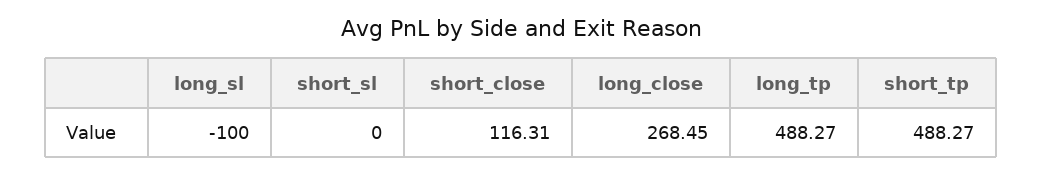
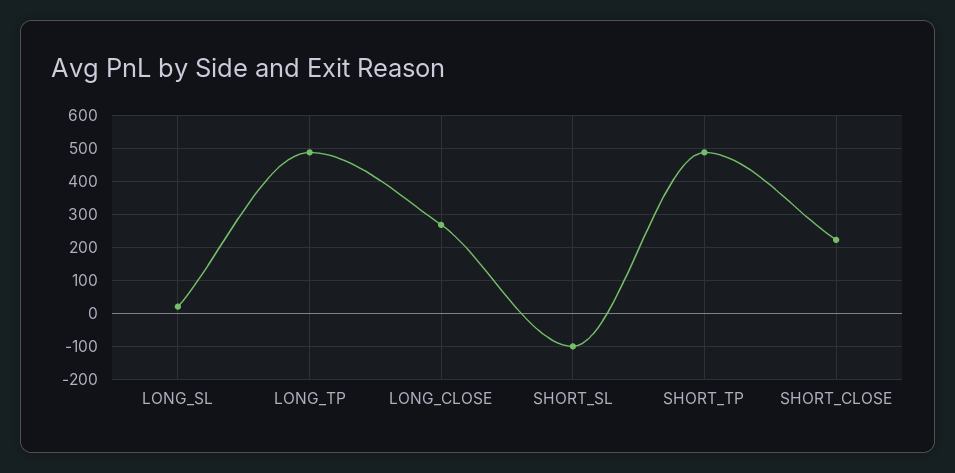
  {
-   "long_sl": -100,
+   "long_sl": 20,
-   "short_sl": 0,
+   "short_sl": -100,
-   "short_close": 116.31,
+   "short_close": 220,
    "long_close": 268.45,
    "long_tp": 488.27,
    "short_tp": 488.27
  }

